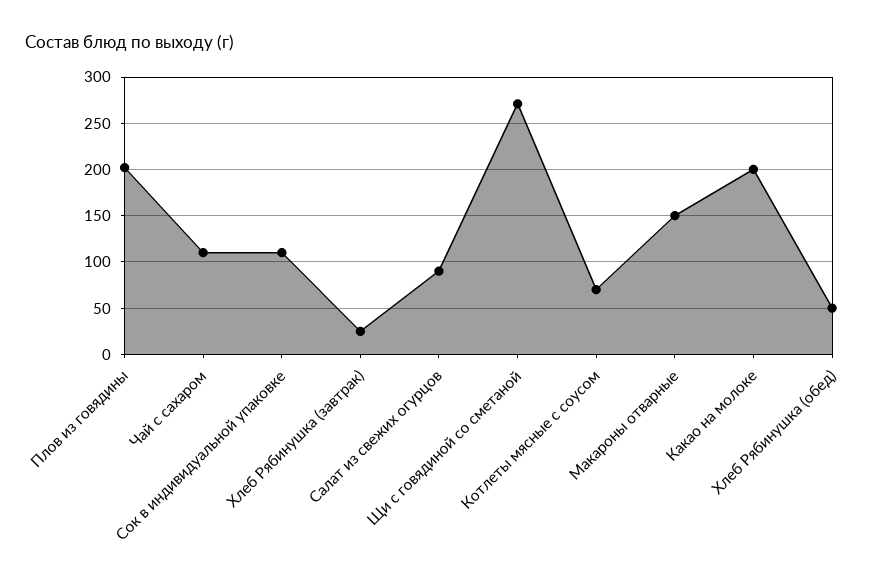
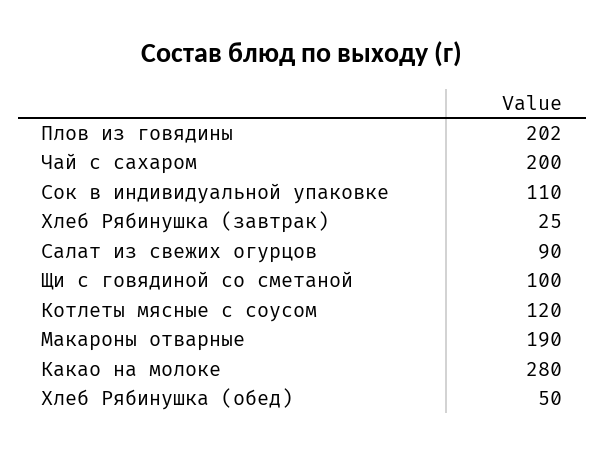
  {
    "Плов из говядины": 202,
-   "Чай с сахаром": 110,
+   "Чай с сахаром": 200,
    "Сок в индивидуальной упаковке": 110,
    "Хлеб Рябинушка (завтрак)": 25,
    "Салат из свежих огурцов": 90,
-   "Щи с говядиной со сметаной": 270,
+   "Щи с говядиной со сметаной": 100,
-   "Котлеты мясные с соусом": 70,
+   "Котлеты мясные с соусом": 120,
-   "Макароны отварные": 150,
+   "Макароны отварные": 190,
-   "Какао на молоке": 200,
+   "Какао на молоке": 280,
    "Хлеб Рябинушка (обед)": 50
  }

